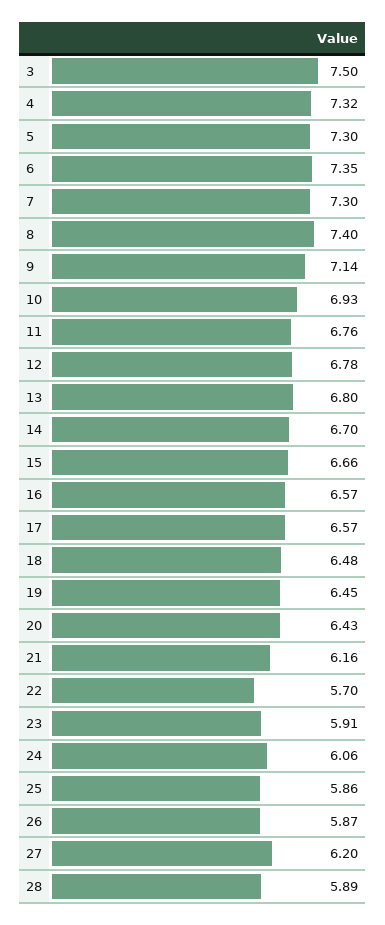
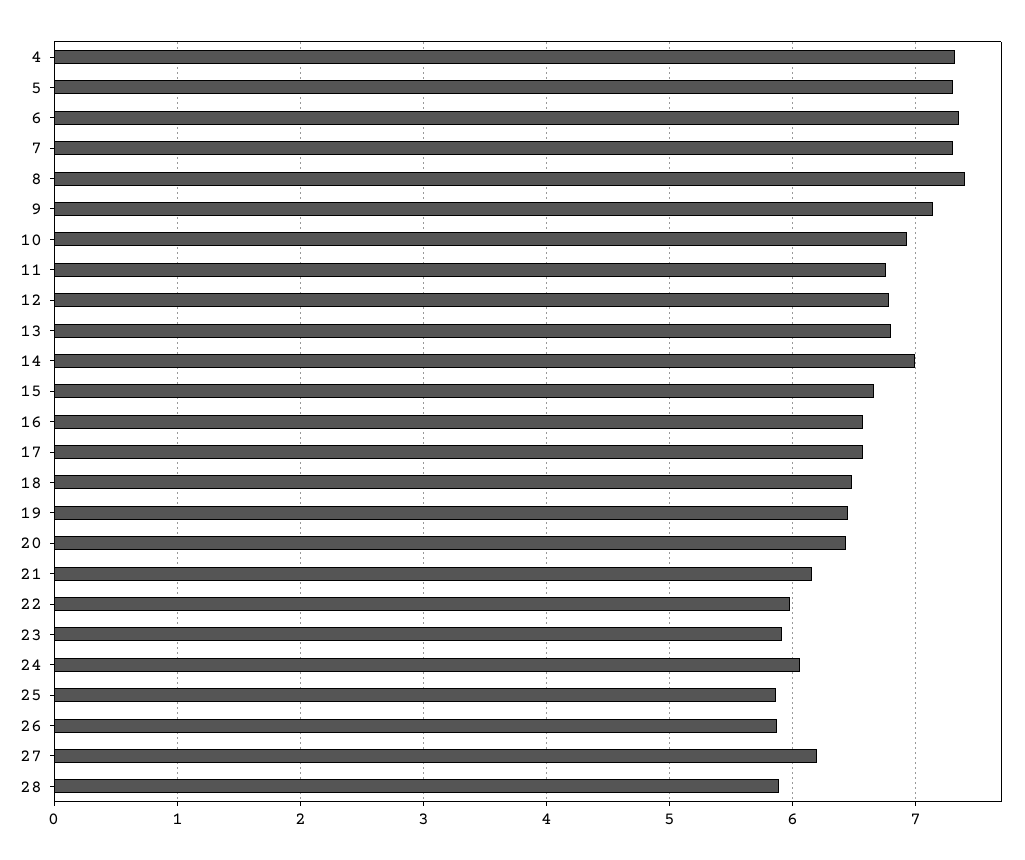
  {
-   "3": 7.5,
    "4": 7.32,
    "5": 7.3,
    "6": 7.35,
    "7": 7.3,
    "8": 7.4,
    "9": 7.14,
    "10": 6.93,
    "11": 6.76,
    "12": 6.78,
    "13": 6.8,
-   "14": 6.7,
+   "14": 7,
    "15": 6.66,
    "16": 6.57,
    "17": 6.57,
    "18": 6.48,
    "19": 6.45,
    "20": 6.43,
    "21": 6.16,
-   "22": 5.7,
+   "22": 6,
    "23": 5.91,
    "24": 6.06,
    "25": 5.86,
    "26": 5.87,
    "27": 6.2,
    "28": 5.89
  }

